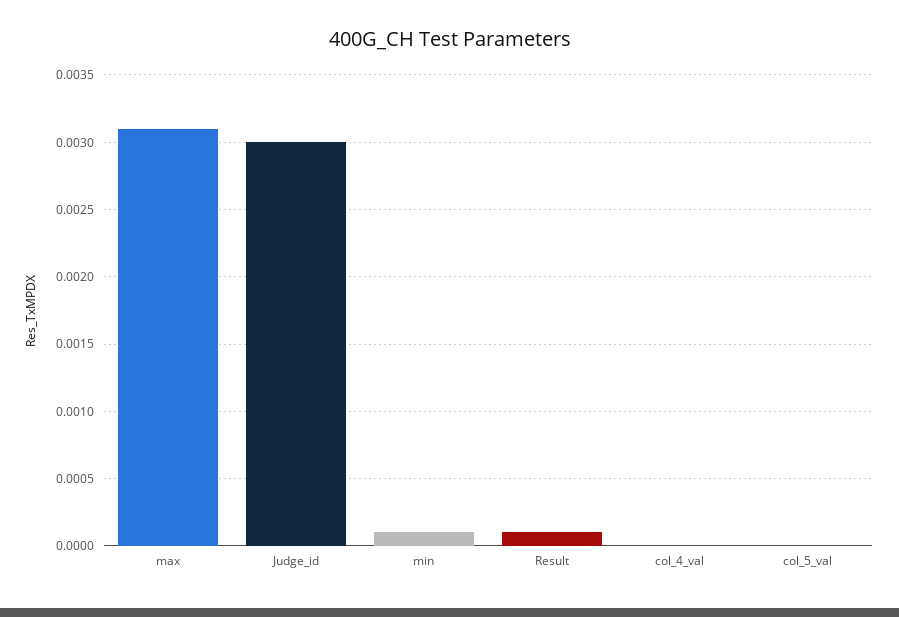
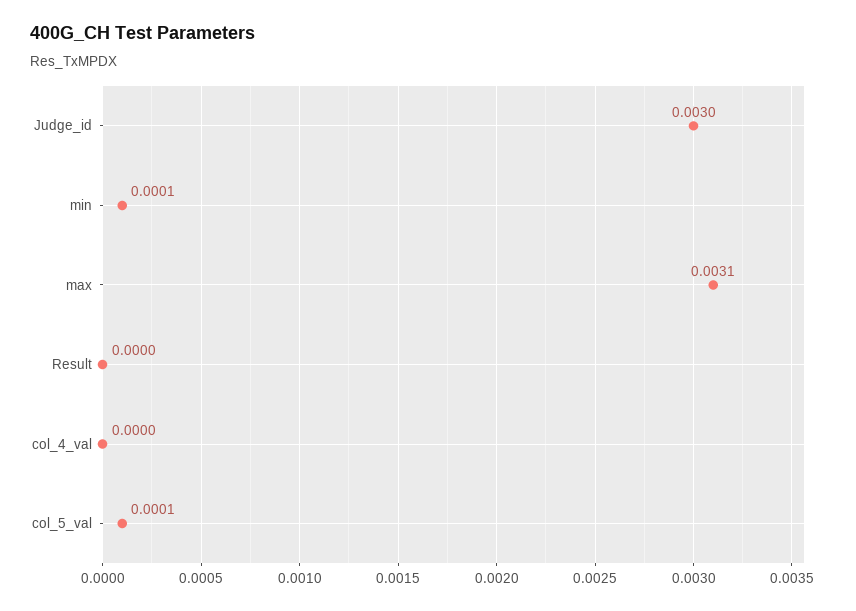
  {
    "max": 0.0031,
    "Judge_id": 0.003,
    "min": 0.0001,
-   "Result": 0.0001,
+   "Result": 0,
    "col_4_val": 0,
-   "col_5_val": 0
+   "col_5_val": 0.0001
  }

